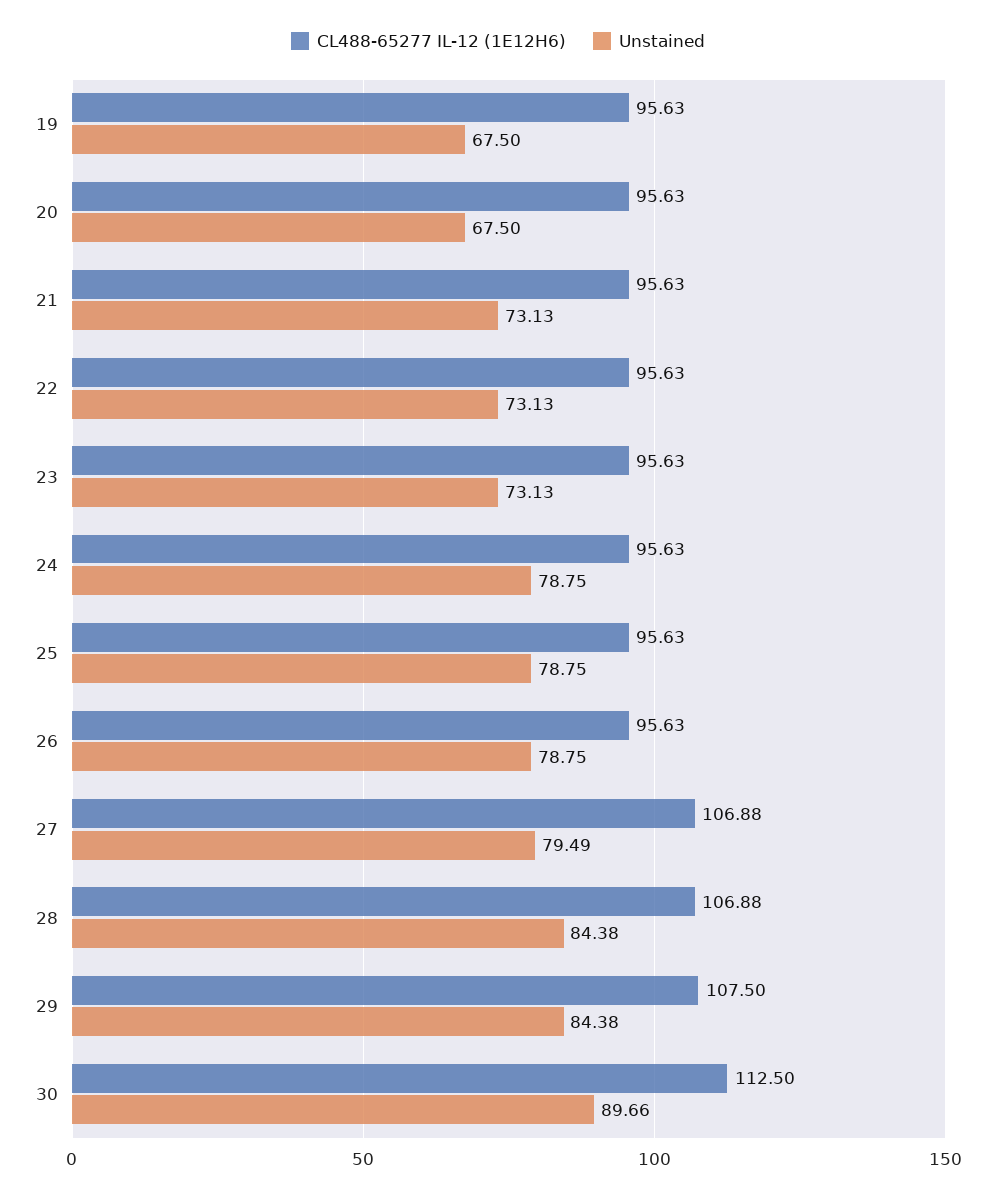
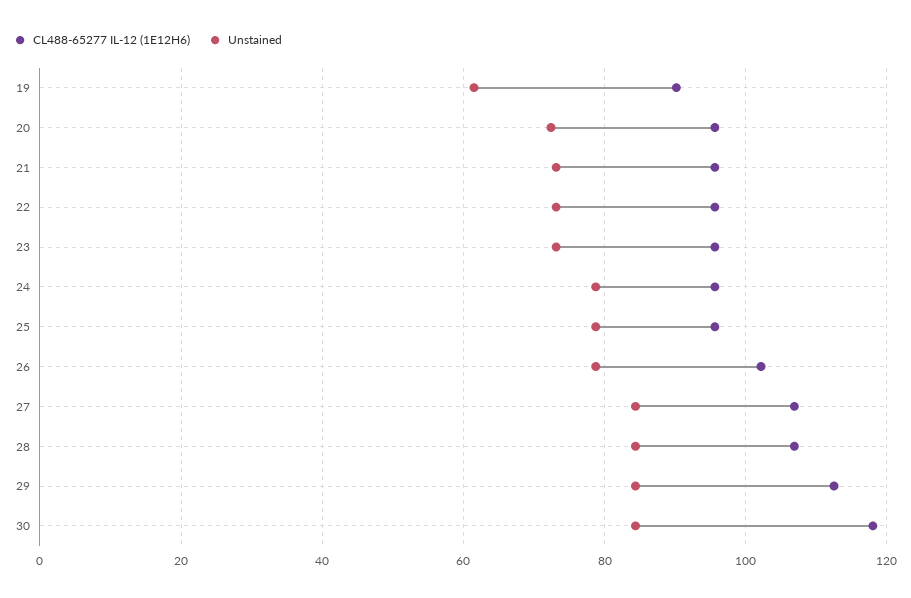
  {
    "CL488-65277 IL-12 (1E12H6)": {
-     "19": 95.63,
+     "19": 90,
      "20": 95.63,
      "21": 95.63,
      "22": 95.63,
      "23": 95.63,
      "24": 95.63,
      "25": 95.63,
-     "26": 95.63,
+     "26": 102,
      "27": 106.88,
      "28": 106.88,
-     "29": 107.5,
+     "29": 112,
-     "30": 112.5
+     "30": 118
    },
    "Unstained": {
-     "19": 67.5,
+     "19": 62,
-     "20": 67.5,
+     "20": 72,
      "21": 73.13,
      "22": 73.13,
      "23": 73.13,
      "24": 78.75,
      "25": 78.75,
      "26": 78.75,
-     "27": 79.49,
+     "27": 84,
      "28": 84.38,
      "29": 84.38,
-     "30": 89.66
+     "30": 84
    }
  }

